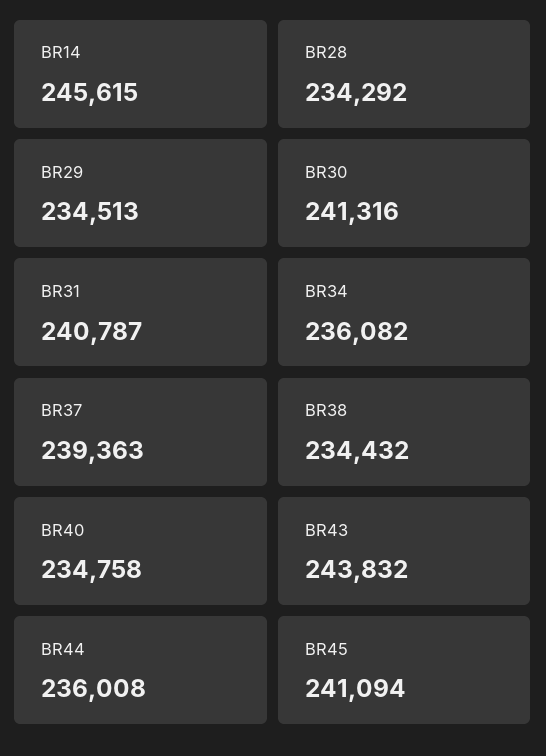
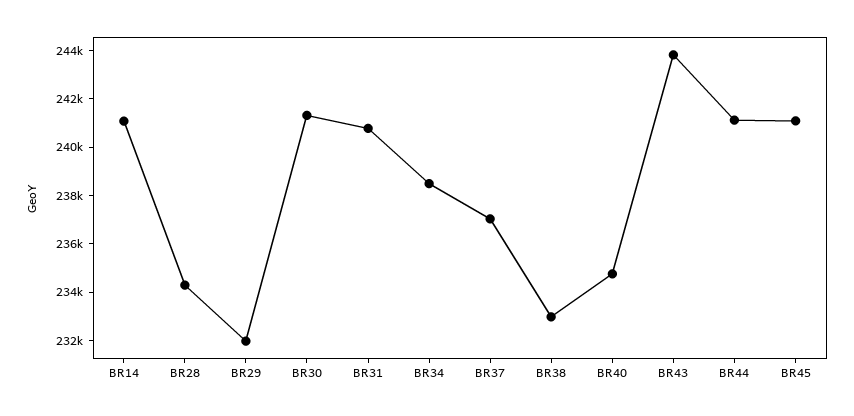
  {
-   "BR14": 245615,
+   "BR14": 241000,
    "BR28": 234292,
-   "BR29": 234513,
+   "BR29": 232000,
    "BR30": 241316,
    "BR31": 240787,
-   "BR34": 236082,
+   "BR34": 238500,
-   "BR37": 239363,
+   "BR37": 237000,
-   "BR38": 234432,
+   "BR38": 233000,
    "BR40": 234758,
    "BR43": 243832,
-   "BR44": 236008,
+   "BR44": 241000,
    "BR45": 241094
  }

